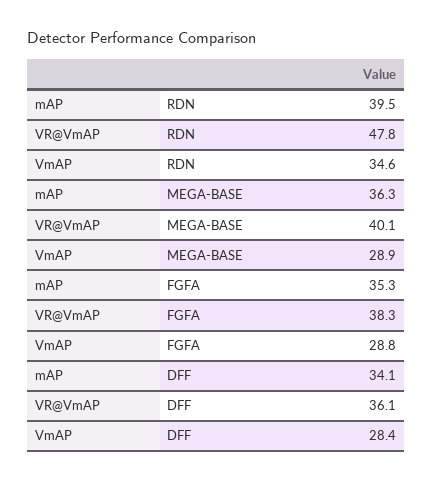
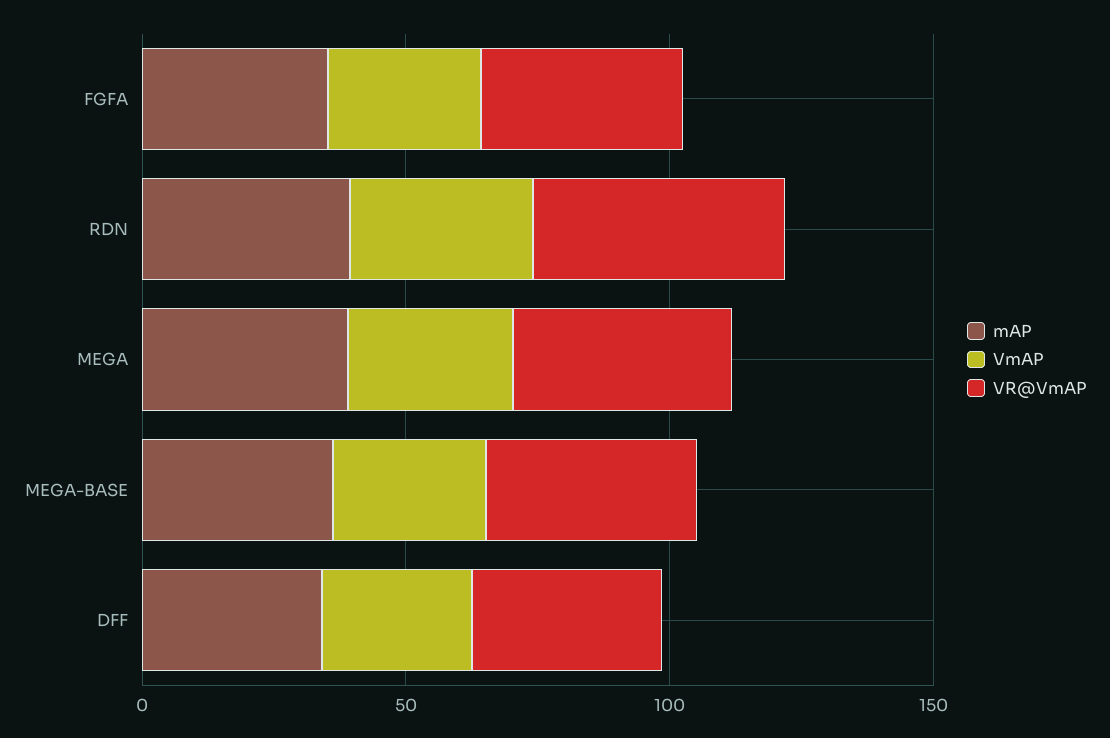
  {
    "mAP": {
      "RDN": 39.5,
      "MEGA-BASE": 36.3,
      "FGFA": 35.3,
-     "DFF": 34.1
+     "DFF": 34.1,
+     "MEGA": 40
    },
    "VR@VmAP": {
      "RDN": 47.8,
      "MEGA-BASE": 40.1,
      "FGFA": 38.3,
-     "DFF": 36.1
+     "DFF": 36.1,
+     "MEGA": 40
    },
    "VmAP": {
      "RDN": 34.6,
      "MEGA-BASE": 28.9,
      "FGFA": 28.8,
-     "DFF": 28.4
+     "DFF": 28.4,
+     "MEGA": 30
    }
  }

